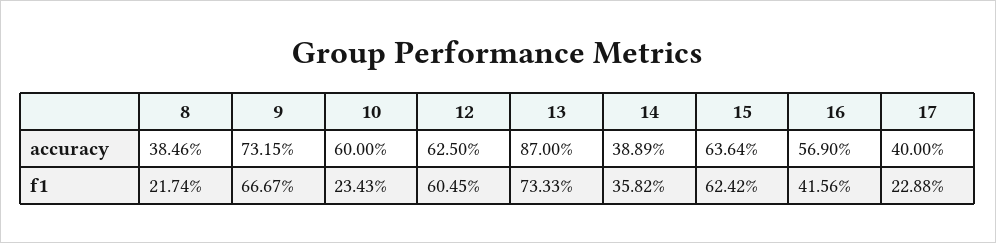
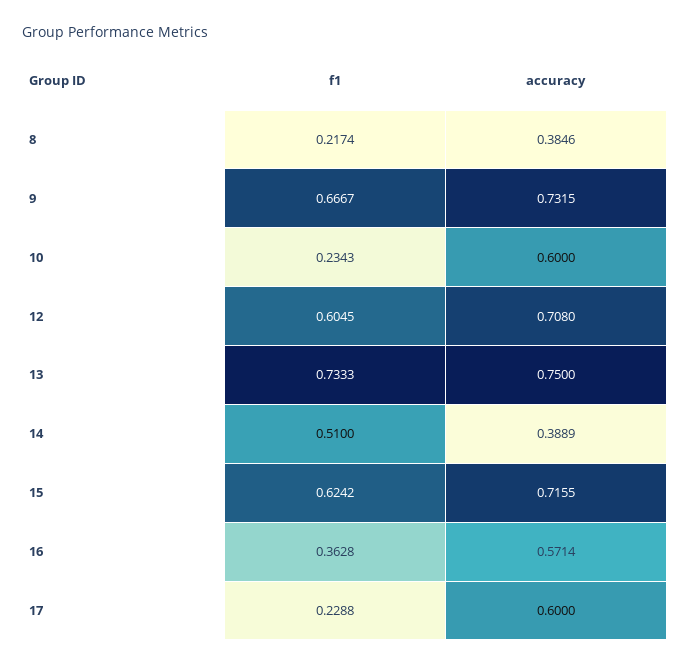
  {
    "8": {
      "accuracy": 0.3846,
      "f1": 0.2174
    },
    "9": {
      "accuracy": 0.7315,
      "f1": 0.6667
    },
    "10": {
      "accuracy": 0.6,
      "f1": 0.2343
    },
    "12": {
-     "accuracy": 0.625,
+     "accuracy": 0.708,
      "f1": 0.6045
    },
    "13": {
-     "accuracy": 0.87,
+     "accuracy": 0.75,
      "f1": 0.7333
    },
    "14": {
      "accuracy": 0.3889,
-     "f1": 0.3582
+     "f1": 0.51
    },
    "15": {
-     "accuracy": 0.6364,
+     "accuracy": 0.7155,
      "f1": 0.6242
    },
    "16": {
-     "accuracy": 0.569,
+     "accuracy": 0.5714,
-     "f1": 0.4156
+     "f1": 0.3628
    },
    "17": {
-     "accuracy": 0.4,
+     "accuracy": 0.6,
      "f1": 0.2288
    }
  }

